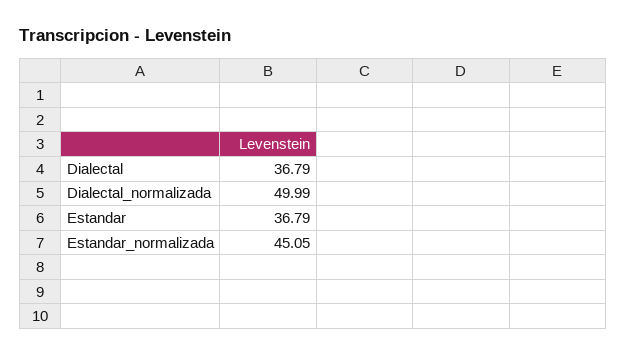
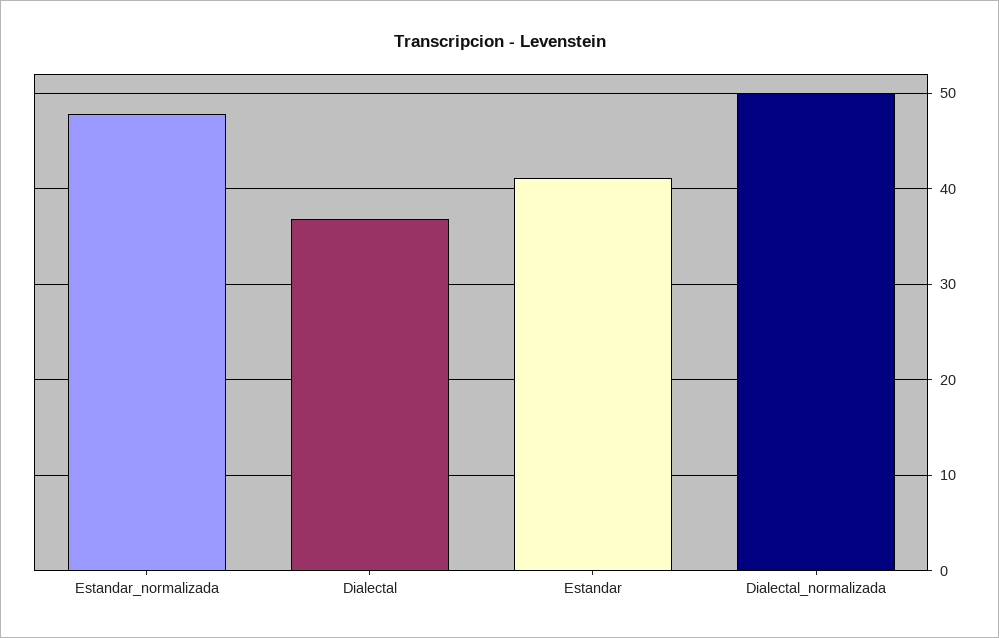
  {
    "Dialectal": 36.79,
    "Dialectal_normalizada": 49.99,
-   "Estandar": 36.79,
+   "Estandar": 41,
-   "Estandar_normalizada": 45.05
+   "Estandar_normalizada": 48
  }

